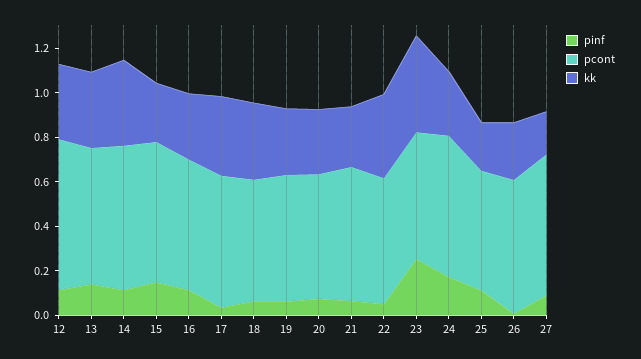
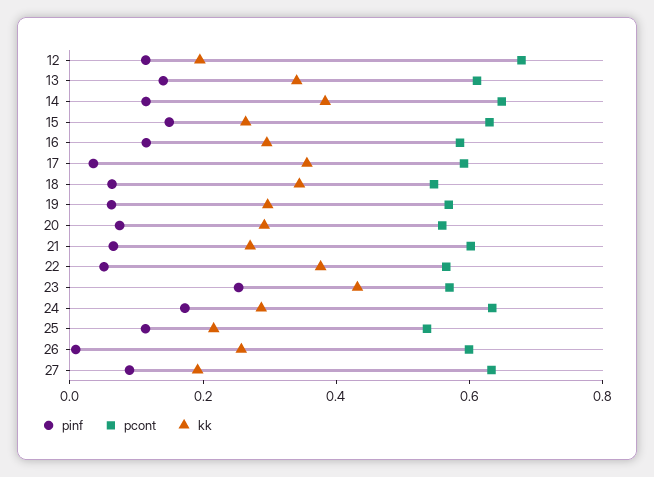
  {
    "pinf": {
      "12": 0.1,
      "13": 0.15,
      "14": 0.1,
      "15": 0.15,
      "16": 0.1,
      "17": 0.05,
      "18": 0.05,
      "19": 0.05,
      "20": 0.05,
      "21": 0.05,
      "22": 0.05,
      "23": 0.25,
      "24": 0.15,
      "25": 0.1,
      "26": 0,
      "27": 0.1
    },
    "pcont": {
      "12": 0.7,
      "13": 0.6,
      "14": 0.65,
      "15": 0.65,
      "16": 0.6,
      "17": 0.6,
      "18": 0.55,
      "19": 0.55,
      "20": 0.55,
      "21": 0.6,
      "22": 0.55,
      "23": 0.55,
      "24": 0.65,
      "25": 0.55,
      "26": 0.6,
      "27": 0.65
    },
    "kk": {
-     "12": 0.35,
+     "12": 0.2,
      "13": 0.35,
      "14": 0.4,
      "15": 0.25,
      "16": 0.3,
      "17": 0.35,
      "18": 0.35,
      "19": 0.3,
      "20": 0.3,
      "21": 0.25,
      "22": 0.4,
      "23": 0.45,
      "24": 0.3,
      "25": 0.2,
      "26": 0.25,
      "27": 0.2
    }
  }

